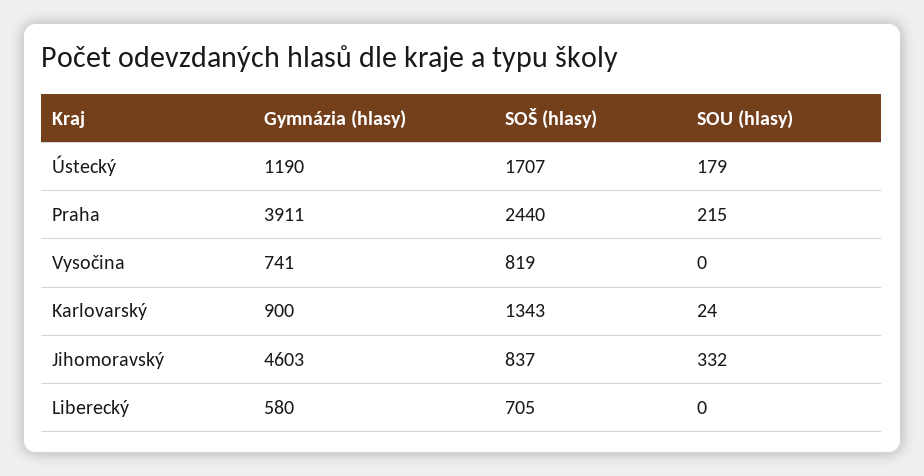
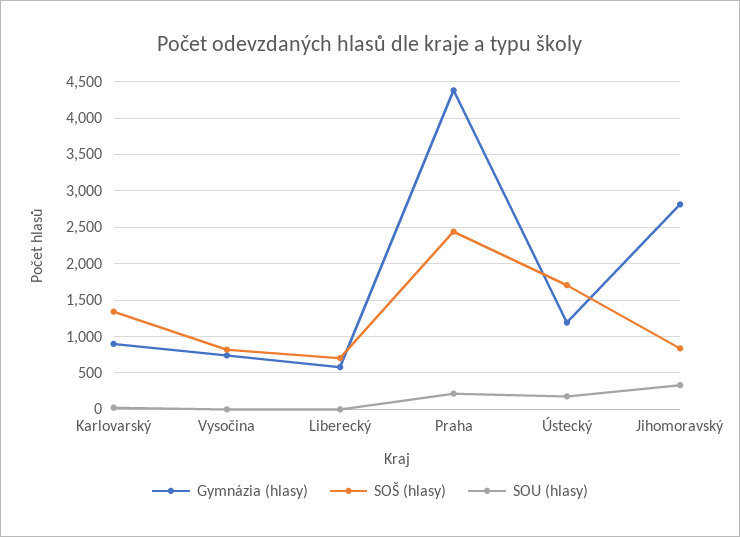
  {
    "Gymnázia (hlasy)": {
      "Ústecký": 1190,
-     "Praha": 3911,
+     "Praha": 4400,
      "Vysočina": 741,
      "Karlovarský": 900,
-     "Jihomoravský": 4603,
+     "Jihomoravský": 2800,
      "Liberecký": 580
    },
    "SOŠ (hlasy)": {
      "Ústecký": 1707,
      "Praha": 2440,
      "Vysočina": 819,
      "Karlovarský": 1343,
      "Jihomoravský": 837,
      "Liberecký": 705
    },
    "SOU (hlasy)": {
      "Ústecký": 179,
      "Praha": 215,
      "Vysočina": 0,
      "Karlovarský": 24,
      "Jihomoravský": 332,
      "Liberecký": 0
    }
  }

